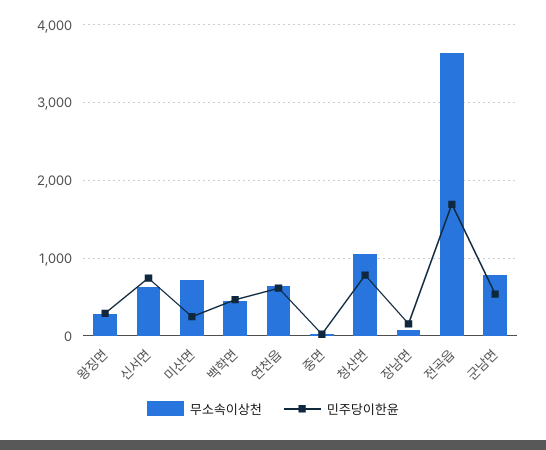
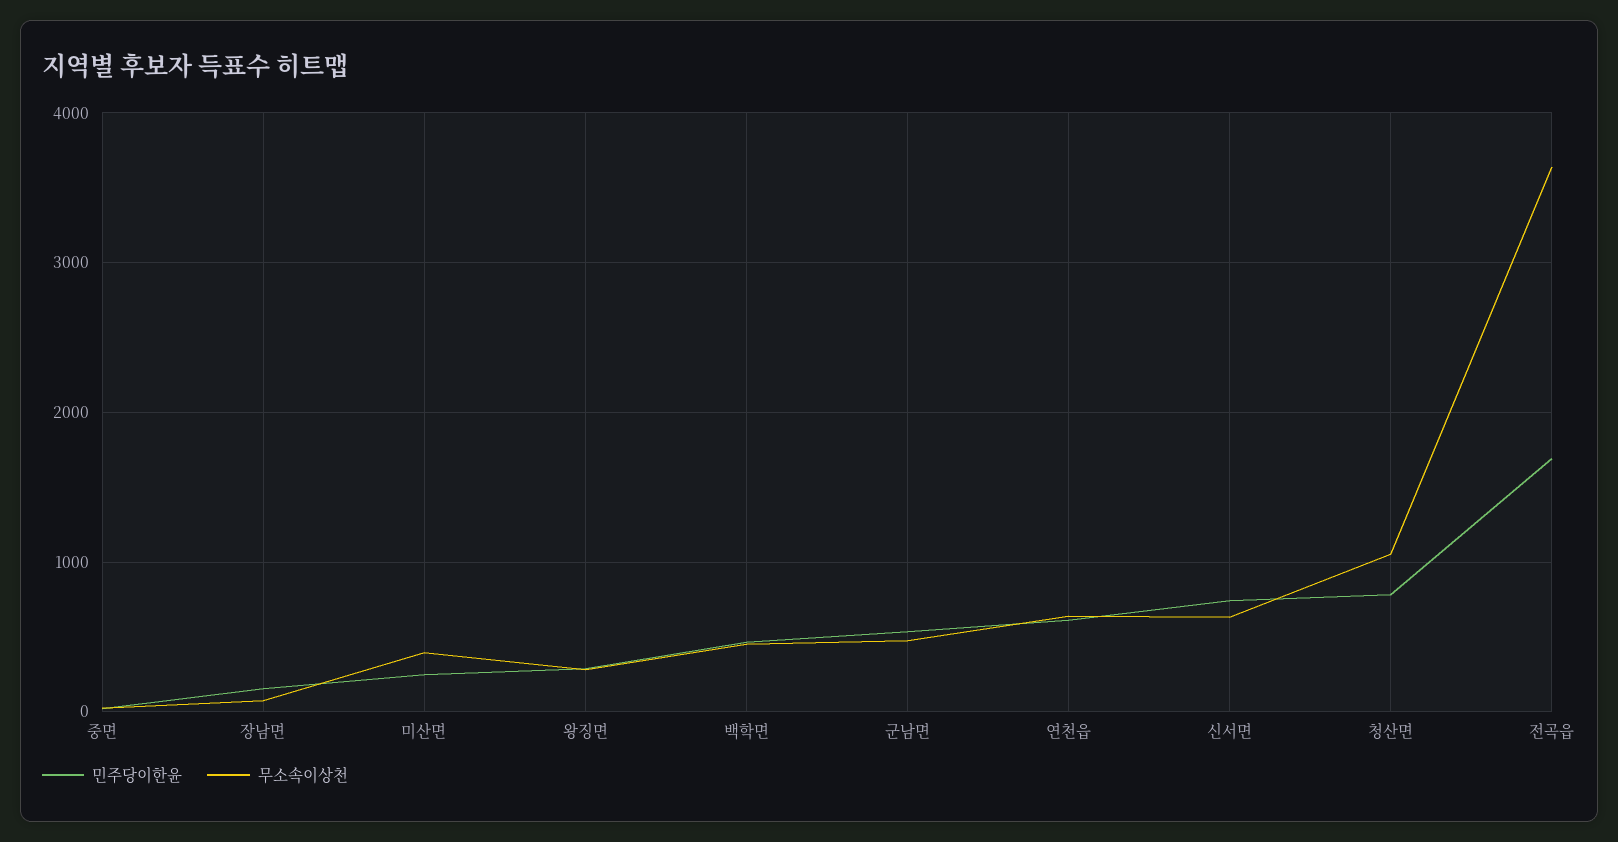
  {
    "무소속이상천": {
      "왕징면": 300,
      "신서면": 600,
-     "미산면": 700,
+     "미산면": 400,
      "백학면": 500,
      "연천읍": 600,
      "중면": 0,
      "청산면": 1100,
      "장남면": 100,
      "전곡읍": 3600,
-     "군남면": 800
+     "군남면": 500
    },
    "민주당이한윤": {
      "왕징면": 300,
      "신서면": 700,
      "미산면": 200,
      "백학면": 500,
      "연천읍": 600,
      "중면": 0,
      "청산면": 800,
      "장남면": 200,
      "전곡읍": 1700,
      "군남면": 500
    }
  }

